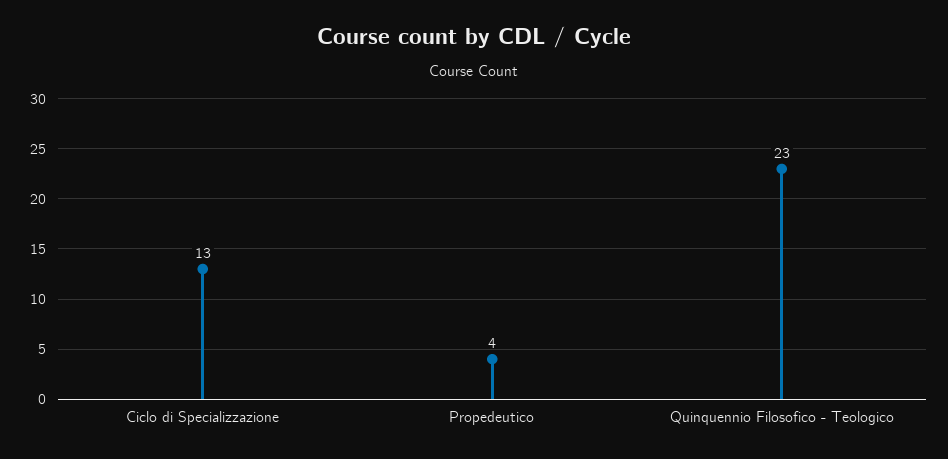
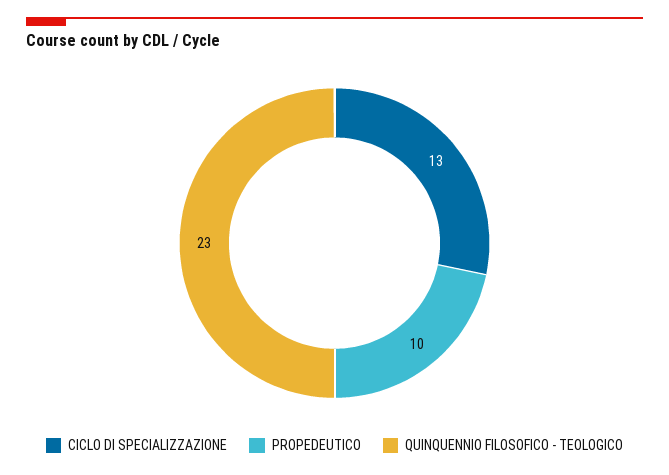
  {
    "Ciclo di Specializzazione": 13,
-   "Propedeutico": 4,
+   "Propedeutico": 10,
    "Quinquennio Filosofico - Teologico": 23
  }

